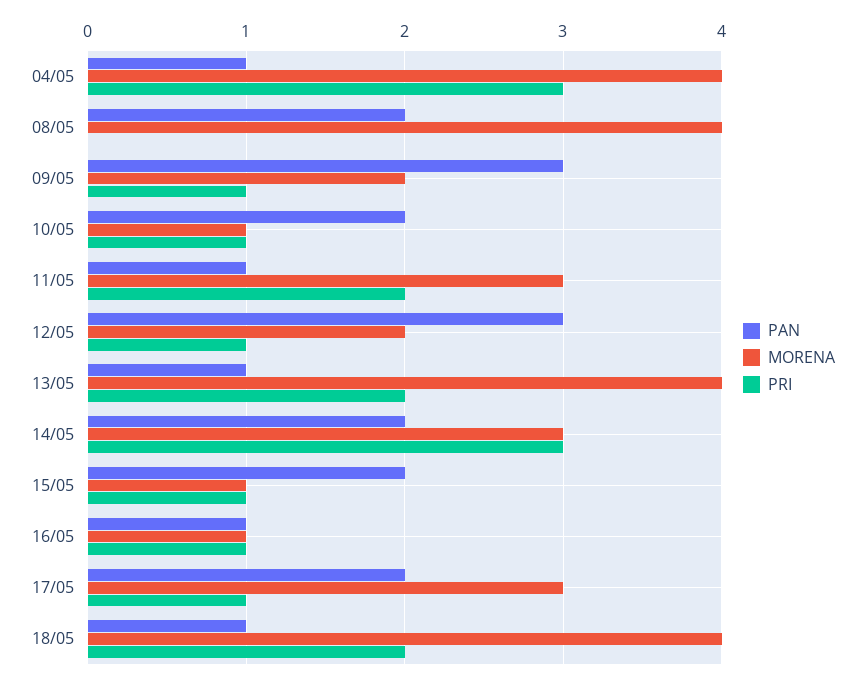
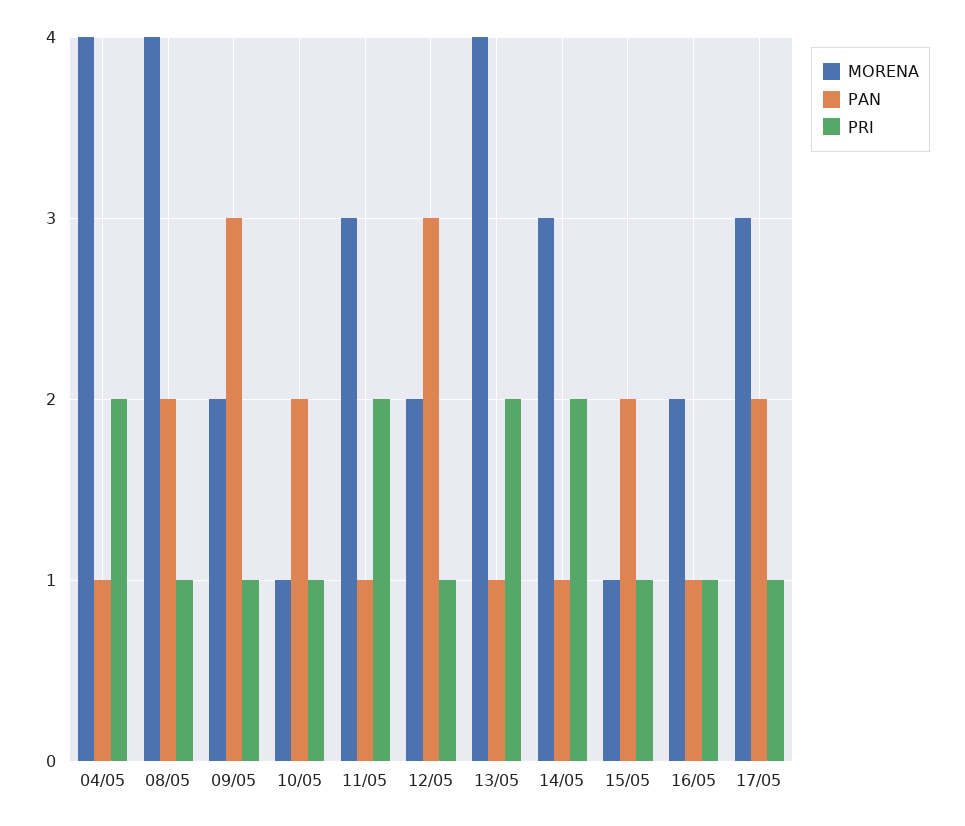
  {
    "PAN": {
      "04/05": 1,
      "08/05": 2,
      "09/05": 3,
      "10/05": 2,
      "11/05": 1,
      "12/05": 3,
      "13/05": 1,
-     "14/05": 2,
+     "14/05": 1,
      "15/05": 2,
      "16/05": 1,
-     "17/05": 2,
+     "17/05": 2
-     "18/05": 1
    },
    "MORENA": {
      "04/05": 4,
      "08/05": 4,
      "09/05": 2,
      "10/05": 1,
      "11/05": 3,
      "12/05": 2,
      "13/05": 4,
      "14/05": 3,
      "15/05": 1,
-     "16/05": 1,
+     "16/05": 2,
-     "17/05": 3,
+     "17/05": 3
-     "18/05": 4
    },
    "PRI": {
-     "04/05": 3,
+     "04/05": 2,
-     "08/05": 0,
+     "08/05": 1,
      "09/05": 1,
      "10/05": 1,
      "11/05": 2,
      "12/05": 1,
      "13/05": 2,
-     "14/05": 3,
+     "14/05": 2,
      "15/05": 1,
      "16/05": 1,
-     "17/05": 1,
+     "17/05": 1
-     "18/05": 2
    }
  }

